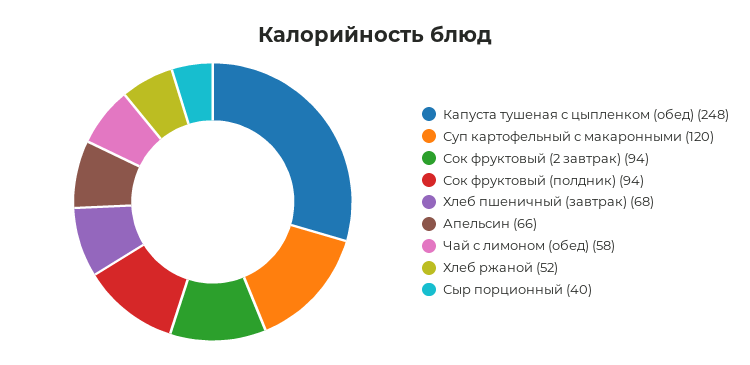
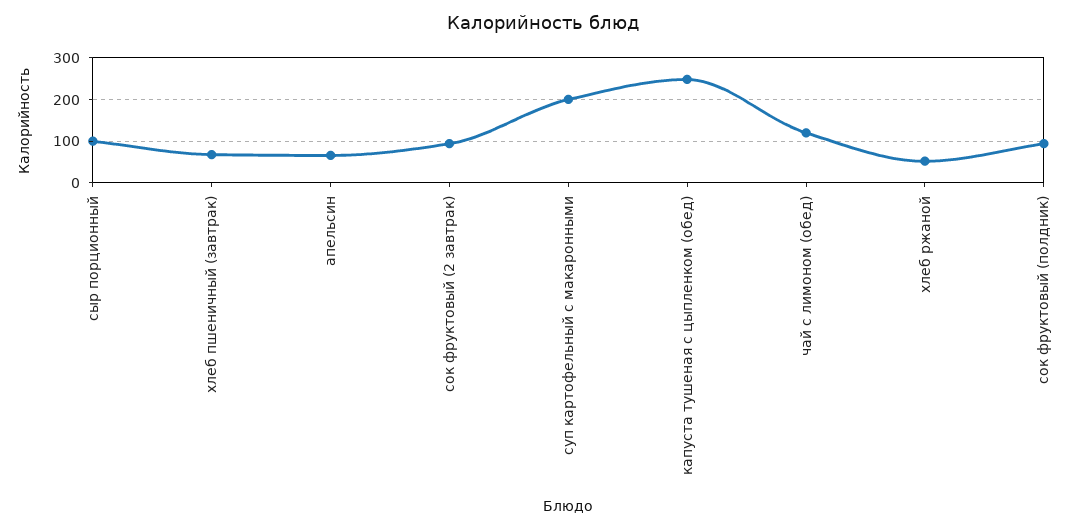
  {
    "Капуста тушеная с цыпленком (обед)": 248,
-   "Суп картофельный с макаронными": 120,
+   "Суп картофельный с макаронными": 200,
    "Сок фруктовый (2 завтрак)": 94,
    "Сок фруктовый (полдник)": 94,
    "Хлеб пшеничный (завтрак)": 68,
    "Апельсин": 66,
-   "Чай с лимоном (обед)": 58,
+   "Чай с лимоном (обед)": 120,
    "Хлеб ржаной": 52,
-   "Сыр порционный": 40
+   "Сыр порционный": 100
  }

